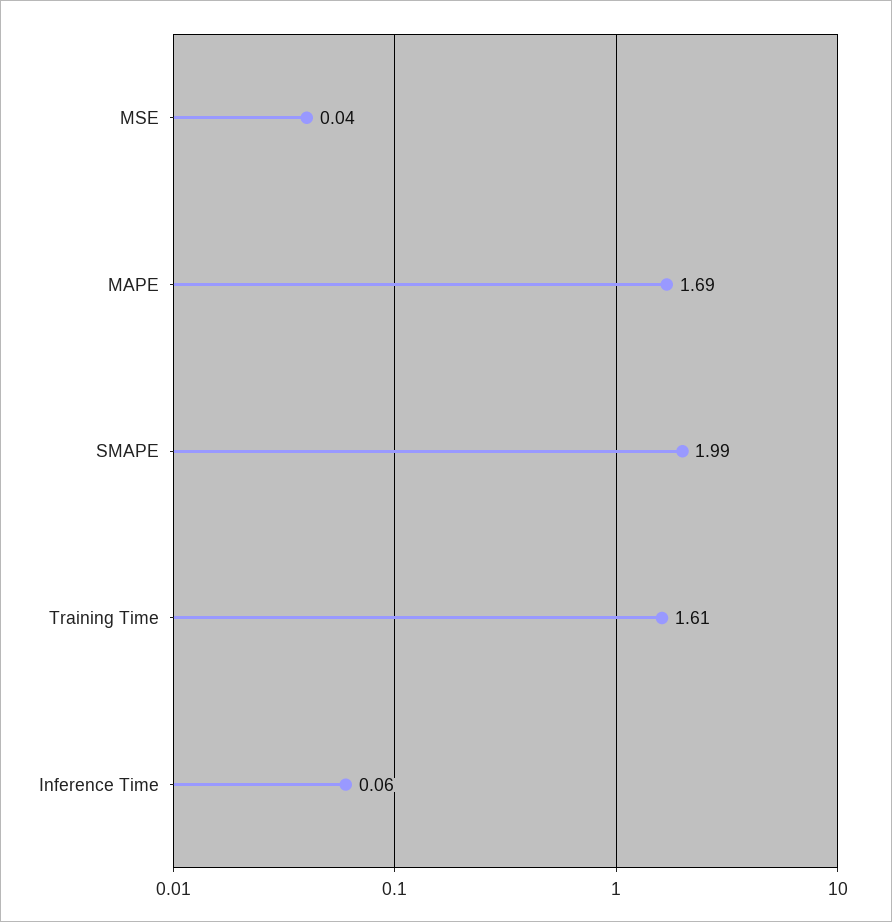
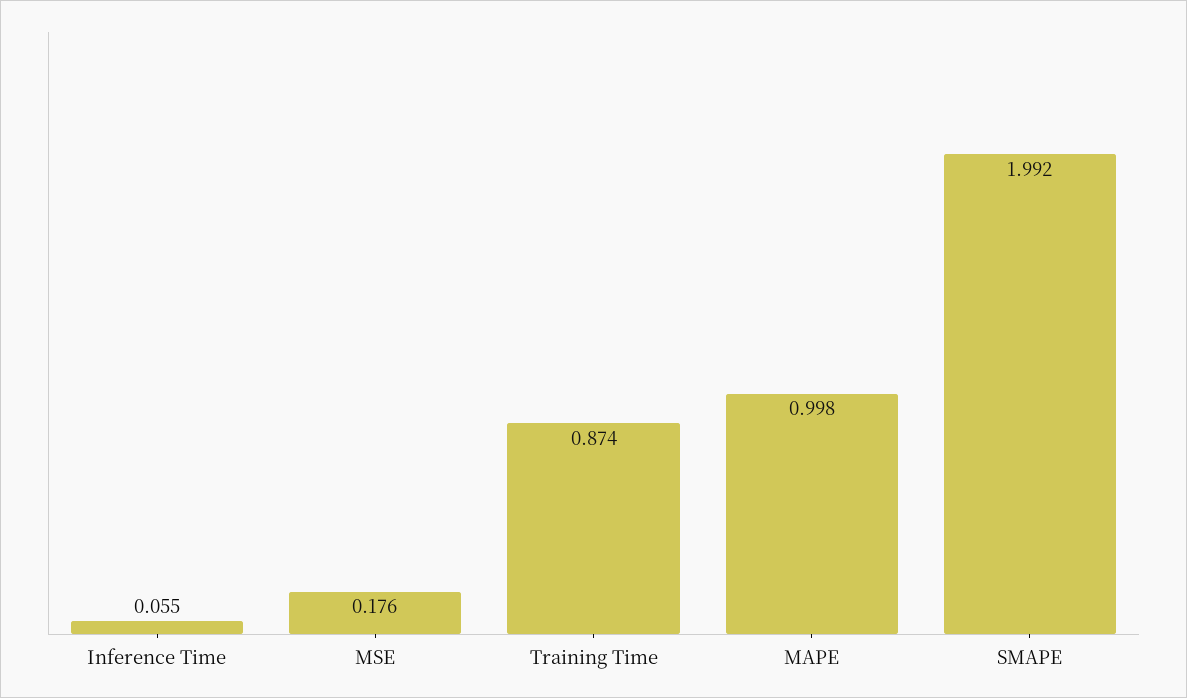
  {
-   "MSE": 0.04,
+   "MSE": 0.176,
-   "MAPE": 1.69,
+   "MAPE": 0.998,
    "SMAPE": 1.992,
-   "Training Time": 1.61,
+   "Training Time": 0.874,
    "Inference Time": 0.055
  }

